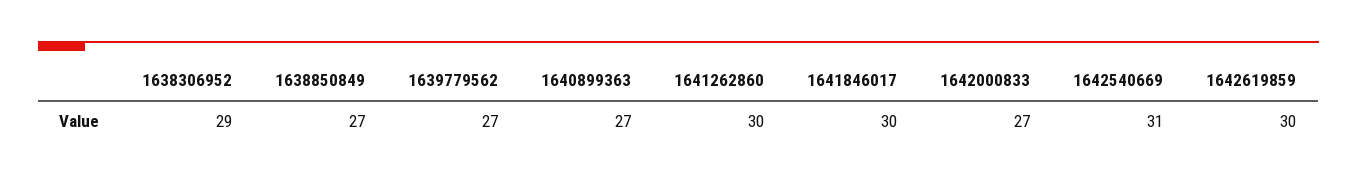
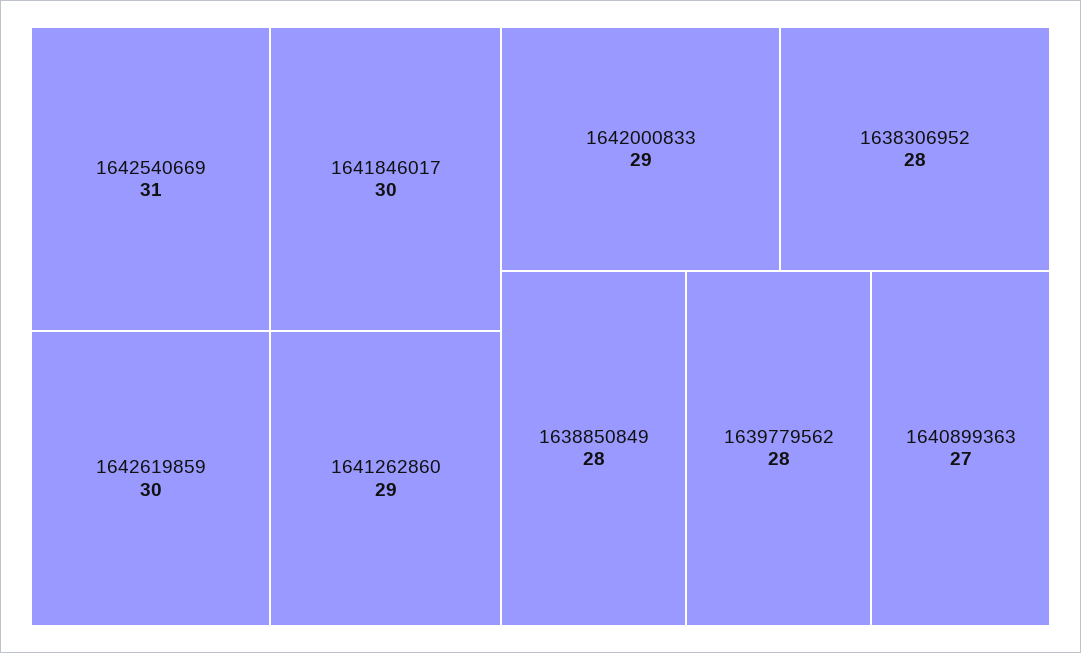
  {
-   "1638306952": 29,
+   "1638306952": 28,
-   "1638850849": 27,
+   "1638850849": 28,
-   "1639779562": 27,
+   "1639779562": 28,
    "1640899363": 27,
-   "1641262860": 30,
+   "1641262860": 29,
    "1641846017": 30,
-   "1642000833": 27,
+   "1642000833": 29,
    "1642540669": 31,
    "1642619859": 30
  }

